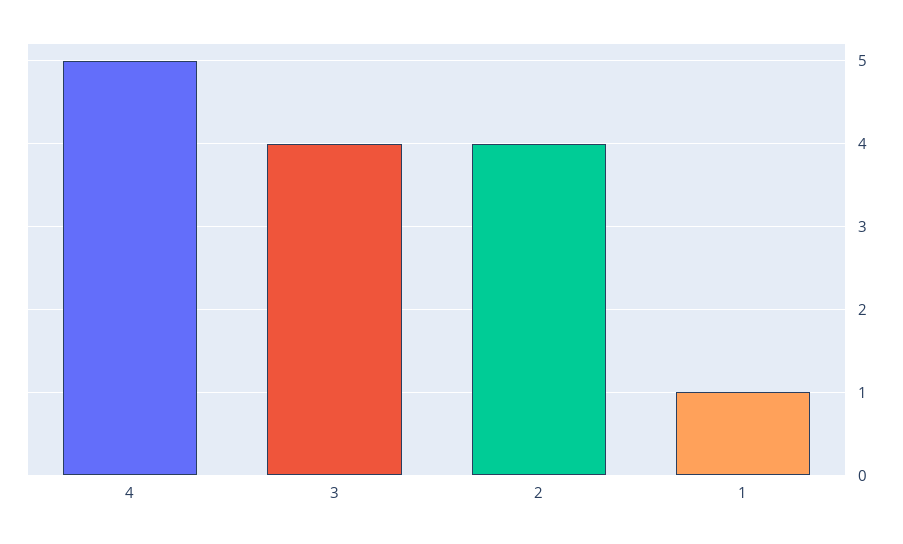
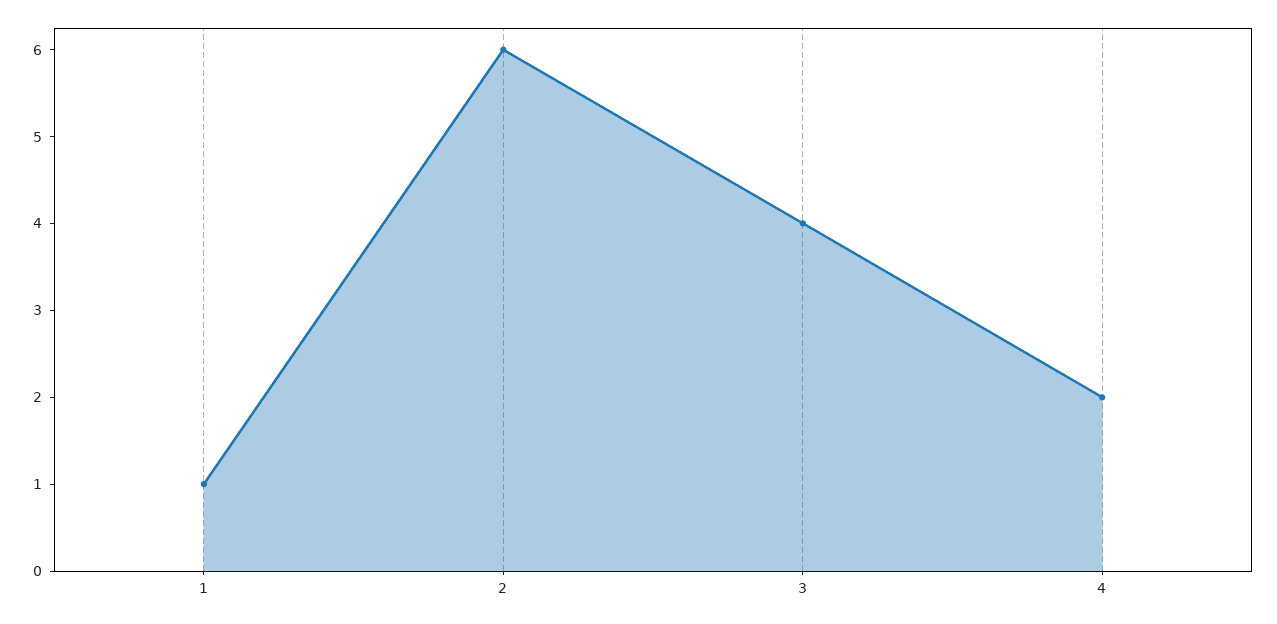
  {
-   "4": 5,
+   "4": 2,
    "3": 4,
-   "2": 4,
+   "2": 6,
    "1": 1
  }

